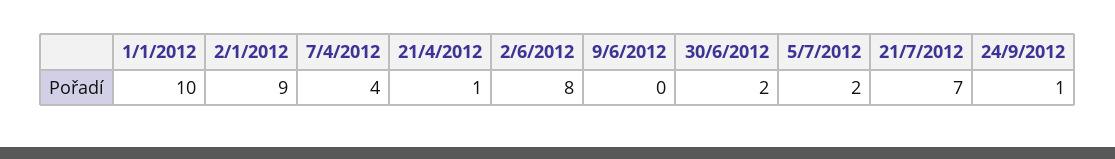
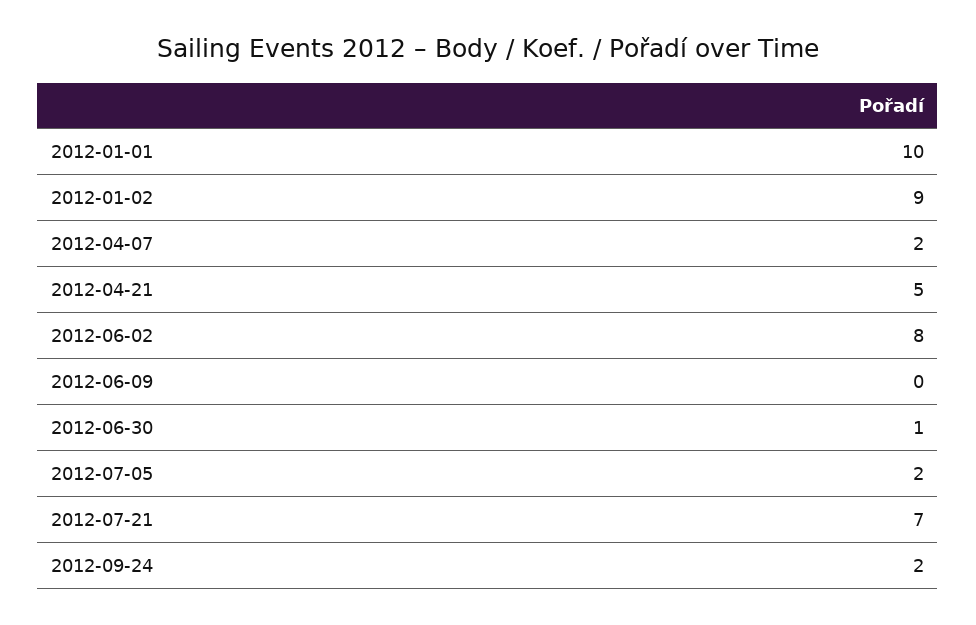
  {
    "1/1/2012": 10,
    "2/1/2012": 9,
-   "7/4/2012": 4,
+   "7/4/2012": 2,
-   "21/4/2012": 1,
+   "21/4/2012": 5,
    "2/6/2012": 8,
    "9/6/2012": 0,
-   "30/6/2012": 2,
+   "30/6/2012": 1,
    "5/7/2012": 2,
    "21/7/2012": 7,
-   "24/9/2012": 1
+   "24/9/2012": 2
  }

